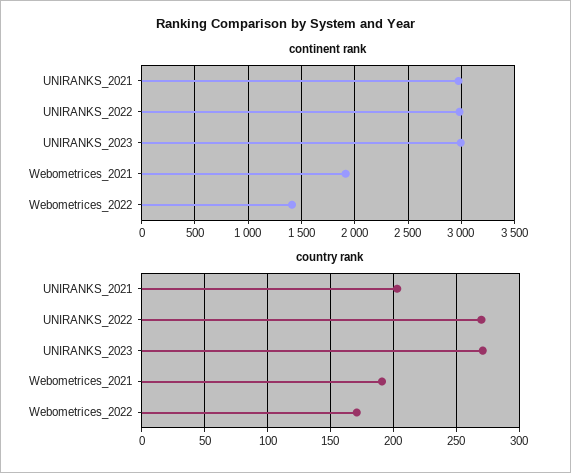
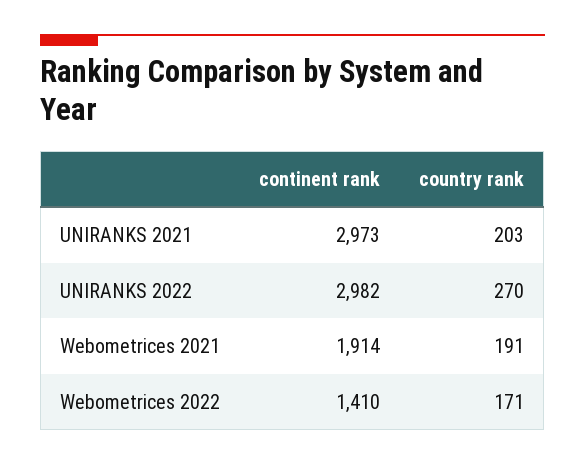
  {
    "continent rank": {
      "UNIRANKS_2021": 2973,
      "UNIRANKS_2022": 2982,
-     "UNIRANKS_2023": 3000,
      "Webometrices_2021": 1914,
      "Webometrices_2022": 1410
    },
    "country rank": {
      "UNIRANKS_2021": 203,
      "UNIRANKS_2022": 270,
-     "UNIRANKS_2023": 270,
      "Webometrices_2021": 191,
      "Webometrices_2022": 171
    }
  }

